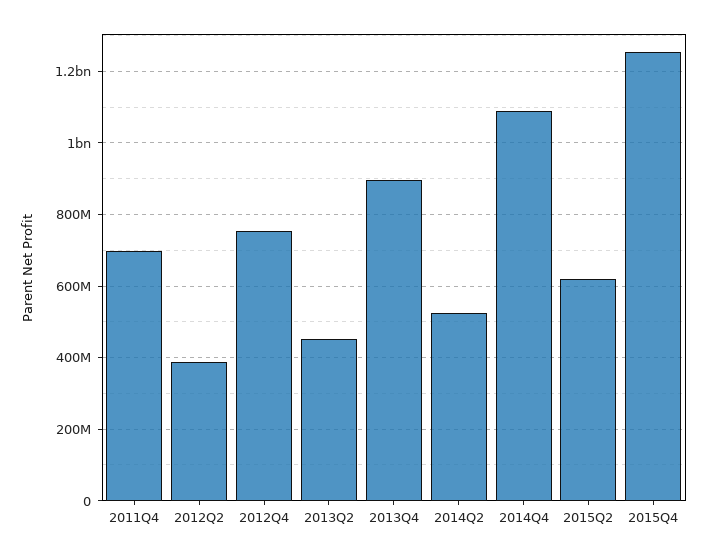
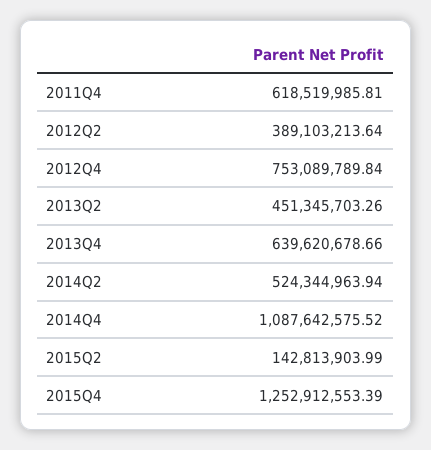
  {
-   "2011Q4": 700000000,
+   "2011Q4": 618519985.81,
    "2012Q2": 389103213.64,
    "2012Q4": 753089789.84,
    "2013Q2": 451345703.26,
-   "2013Q4": 900000000,
+   "2013Q4": 639620678.66,
    "2014Q2": 524344963.94,
    "2014Q4": 1087642575.52,
-   "2015Q2": 620000000,
+   "2015Q2": 142813903.99,
    "2015Q4": 1252912553.39
  }

